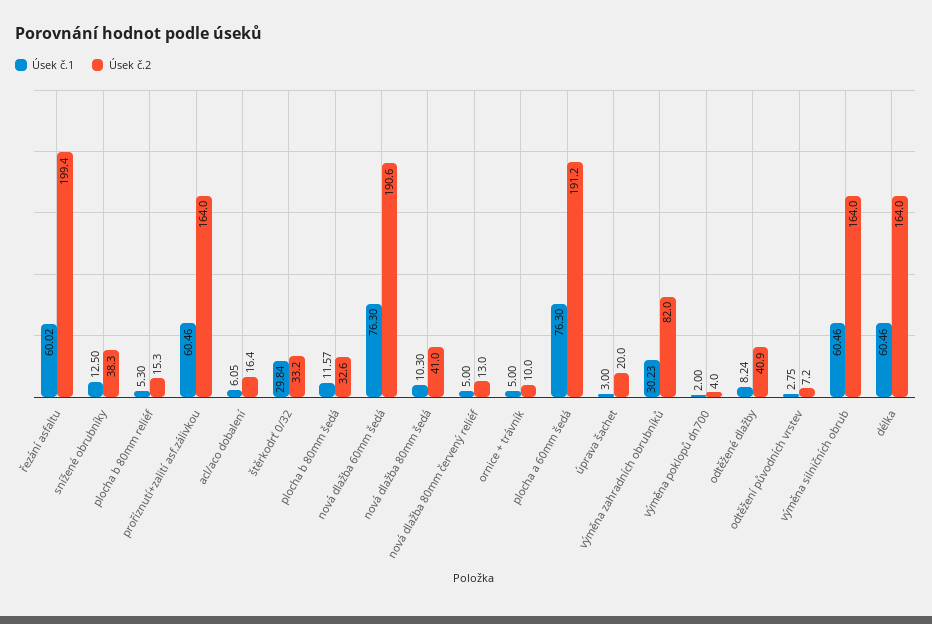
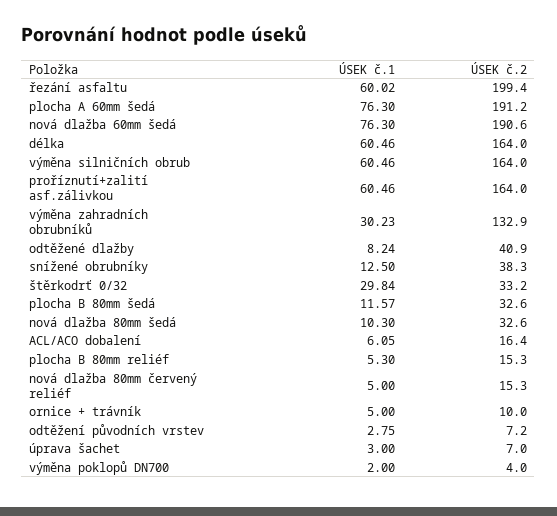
  {
    "Úsek č.1": {
      "řezání asfaltu": 60.02,
      "snížené obrubníky": 12.5,
      "plocha b 80mm reliéf": 5.3,
      "proříznutí+zalití asf.zálivkou": 60.46,
      "acl/aco dobalení": 6.05,
      "štěrkodrť 0/32": 29.84,
      "plocha b 80mm šedá": 11.57,
      "nová dlažba 60mm šedá": 76.3,
      "nová dlažba 80mm šedá": 10.3,
      "nová dlažba 80mm červený reliéf": 5,
      "ornice + trávník": 5,
      "plocha a 60mm šedá": 76.3,
      "úprava šachet": 3,
      "výměna zahradních obrubníků": 30.23,
      "výměna poklopů dn700": 2,
      "odtěžené dlažby": 8.24,
      "odtěžení původních vrstev": 2.75,
      "výměna silničních obrub": 60.46,
      "délka": 60.46
    },
    "Úsek č.2": {
      "řezání asfaltu": 199.4,
      "snížené obrubníky": 38.3,
      "plocha b 80mm reliéf": 15.3,
      "proříznutí+zalití asf.zálivkou": 164,
      "acl/aco dobalení": 16.4,
      "štěrkodrť 0/32": 33.2,
      "plocha b 80mm šedá": 32.6,
      "nová dlažba 60mm šedá": 190.6,
-     "nová dlažba 80mm šedá": 41,
+     "nová dlažba 80mm šedá": 32.6,
-     "nová dlažba 80mm červený reliéf": 13,
+     "nová dlažba 80mm červený reliéf": 15.3,
      "ornice + trávník": 10,
      "plocha a 60mm šedá": 191.2,
-     "úprava šachet": 20,
+     "úprava šachet": 7,
-     "výměna zahradních obrubníků": 82,
+     "výměna zahradních obrubníků": 132.9,
      "výměna poklopů dn700": 4,
      "odtěžené dlažby": 40.9,
      "odtěžení původních vrstev": 7.2,
      "výměna silničních obrub": 164,
      "délka": 164
    }
  }

